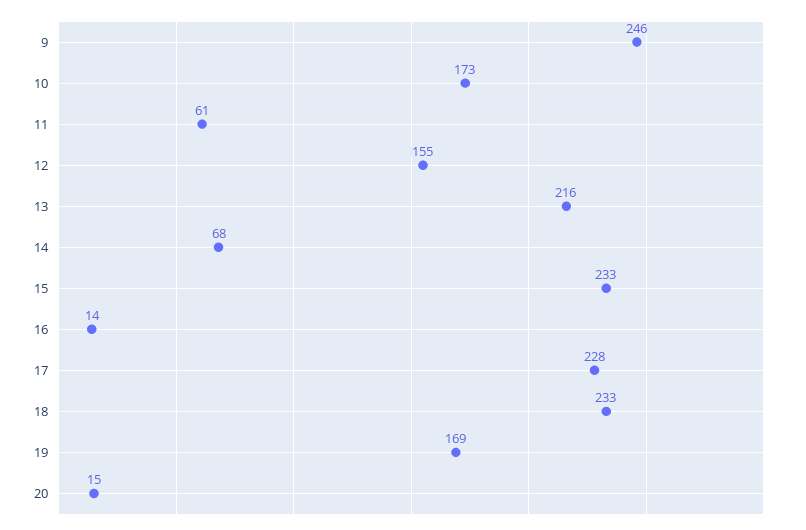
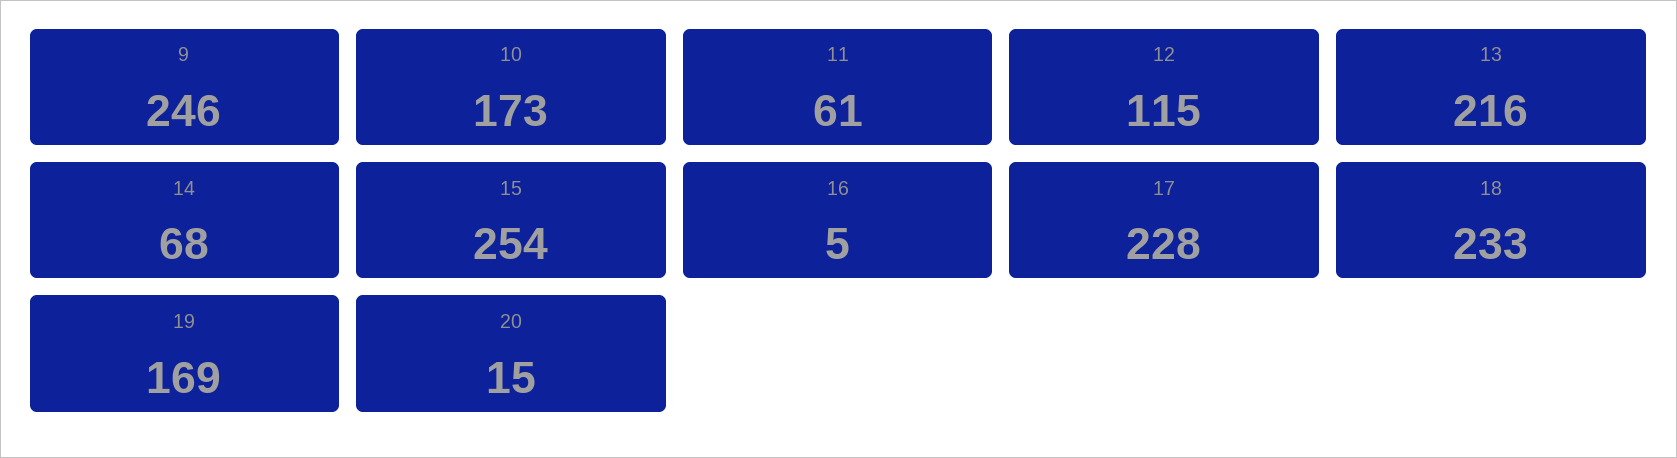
  {
    "9": 246,
    "10": 173,
    "11": 61,
-   "12": 155,
+   "12": 115,
    "13": 216,
    "14": 68,
-   "15": 233,
+   "15": 254,
-   "16": 14,
+   "16": 5,
    "17": 228,
    "18": 233,
    "19": 169,
    "20": 15
  }

